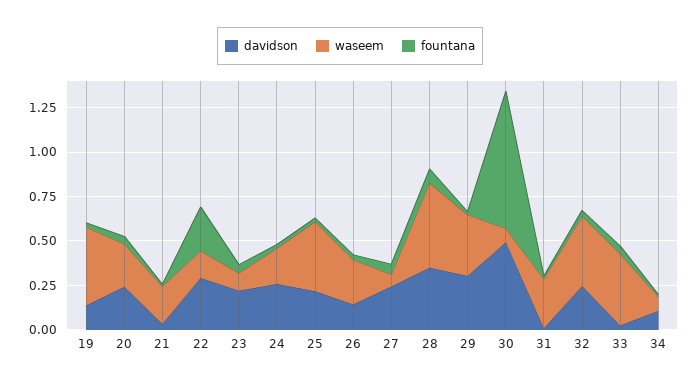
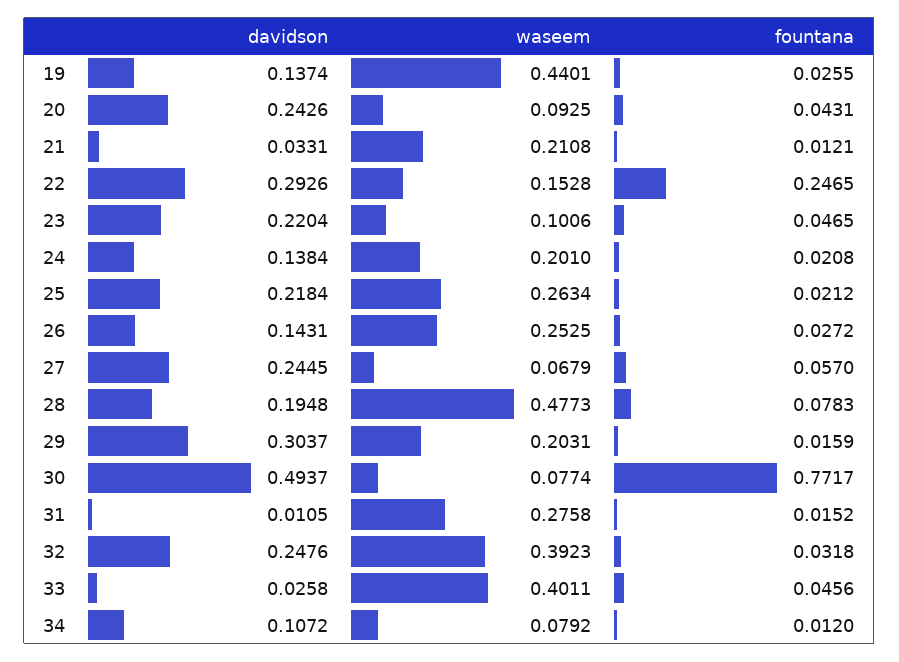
  {
    "davidson": {
      "19": 0.1374,
      "20": 0.2426,
      "21": 0.0331,
      "22": 0.2926,
      "23": 0.2204,
-     "24": 0.25,
+     "24": 0.1384,
      "25": 0.2184,
      "26": 0.1431,
      "27": 0.2445,
-     "28": 0.35,
+     "28": 0.1948,
      "29": 0.3037,
      "30": 0.4937,
      "31": 0.0105,
      "32": 0.2476,
      "33": 0.0258,
      "34": 0.1072
    },
    "waseem": {
      "19": 0.4401,
-     "20": 0.25,
+     "20": 0.0925,
      "21": 0.2108,
      "22": 0.1528,
      "23": 0.1006,
      "24": 0.201,
-     "25": 0.4,
+     "25": 0.2634,
      "26": 0.2525,
      "27": 0.0679,
      "28": 0.4773,
-     "29": 0.35,
+     "29": 0.2031,
      "30": 0.0774,
      "31": 0.2758,
      "32": 0.3923,
      "33": 0.4011,
      "34": 0.0792
    },
    "fountana": {
      "19": 0.0255,
      "20": 0.0431,
      "21": 0.0121,
      "22": 0.2465,
      "23": 0.0465,
      "24": 0.0208,
      "25": 0.0212,
      "26": 0.0272,
      "27": 0.057,
      "28": 0.0783,
      "29": 0.0159,
      "30": 0.7717,
      "31": 0.0152,
      "32": 0.0318,
      "33": 0.0456,
      "34": 0.012
    }
  }

